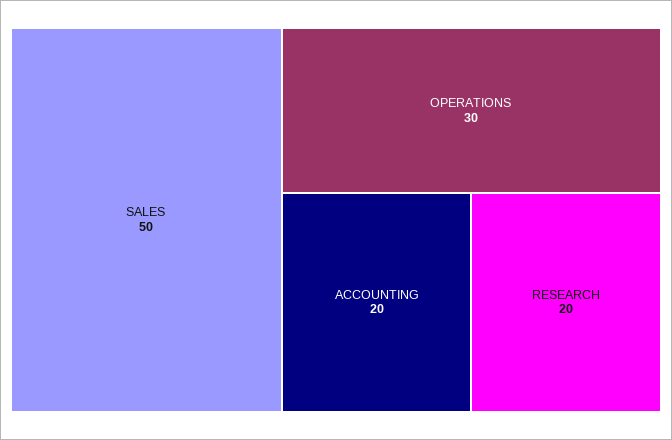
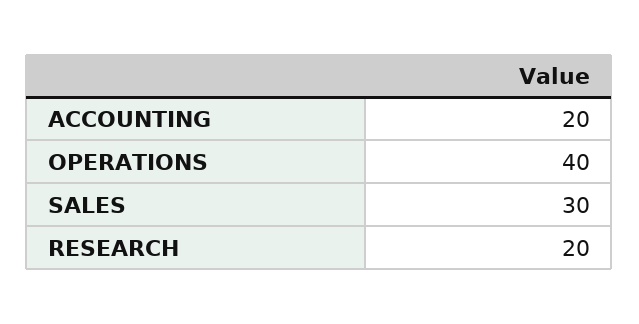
  {
-   "SALES": 50,
+   "SALES": 30,
-   "OPERATIONS": 30,
+   "OPERATIONS": 40,
    "ACCOUNTING": 20,
    "RESEARCH": 20
  }

